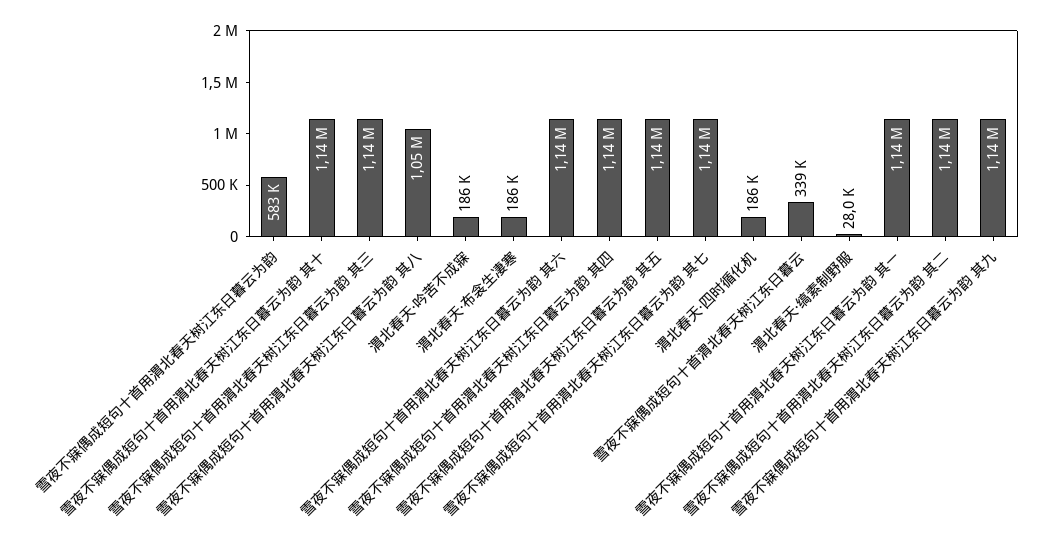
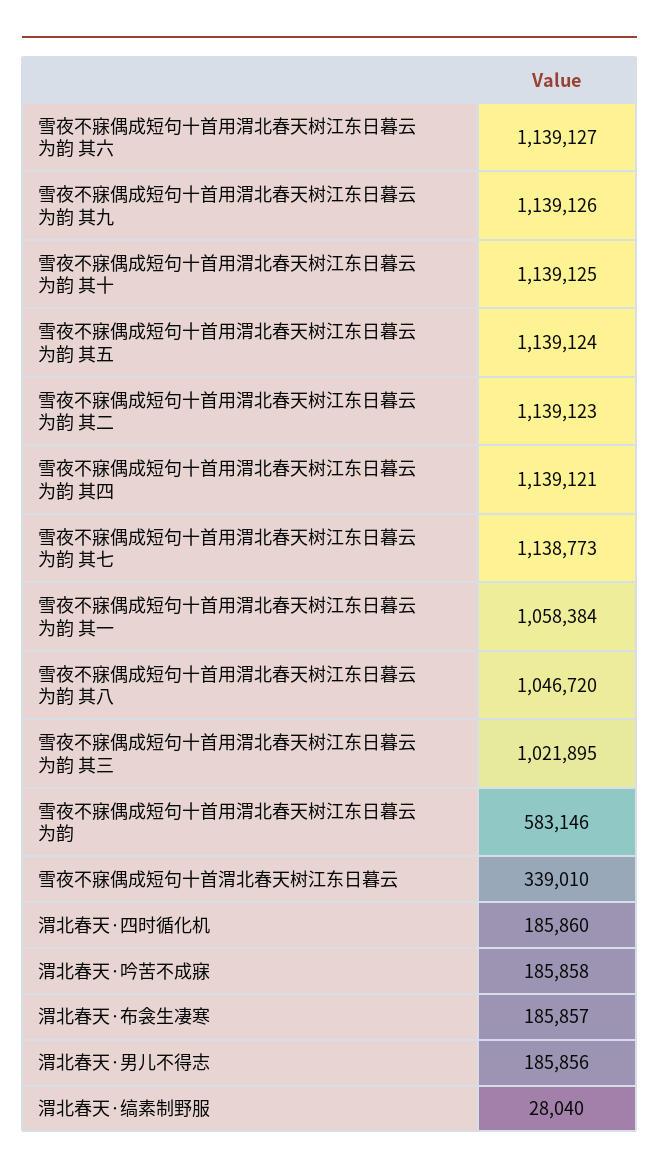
  {
    "雪夜不寐偶成短句十首用渭北春天树江东日暮云为韵": 583146,
    "雪夜不寐偶成短句十首用渭北春天树江东日暮云为韵 其十": 1139125,
-   "雪夜不寐偶成短句十首用渭北春天树江东日暮云为韵 其三": 1140000,
+   "雪夜不寐偶成短句十首用渭北春天树江东日暮云为韵 其三": 1021895,
    "雪夜不寐偶成短句十首用渭北春天树江东日暮云为韵 其八": 1046720,
    "渭北春天·吟苦不成寐": 185858,
    "渭北春天·布衾生凄寒": 185857,
    "雪夜不寐偶成短句十首用渭北春天树江东日暮云为韵 其六": 1139127,
    "雪夜不寐偶成短句十首用渭北春天树江东日暮云为韵 其四": 1139121,
    "雪夜不寐偶成短句十首用渭北春天树江东日暮云为韵 其五": 1139124,
    "雪夜不寐偶成短句十首用渭北春天树江东日暮云为韵 其七": 1138773,
    "渭北春天·四时循化机": 185860,
    "雪夜不寐偶成短句十首渭北春天树江东日暮云": 339010,
    "渭北春天·缟素制野服": 28040,
-   "雪夜不寐偶成短句十首用渭北春天树江东日暮云为韵 其一": 1140000,
+   "雪夜不寐偶成短句十首用渭北春天树江东日暮云为韵 其一": 1058384,
    "雪夜不寐偶成短句十首用渭北春天树江东日暮云为韵 其二": 1139123,
-   "雪夜不寐偶成短句十首用渭北春天树江东日暮云为韵 其九": 1139126
+   "雪夜不寐偶成短句十首用渭北春天树江东日暮云为韵 其九": 1139126,
+   "渭北春天·男儿不得志": 185856
  }

